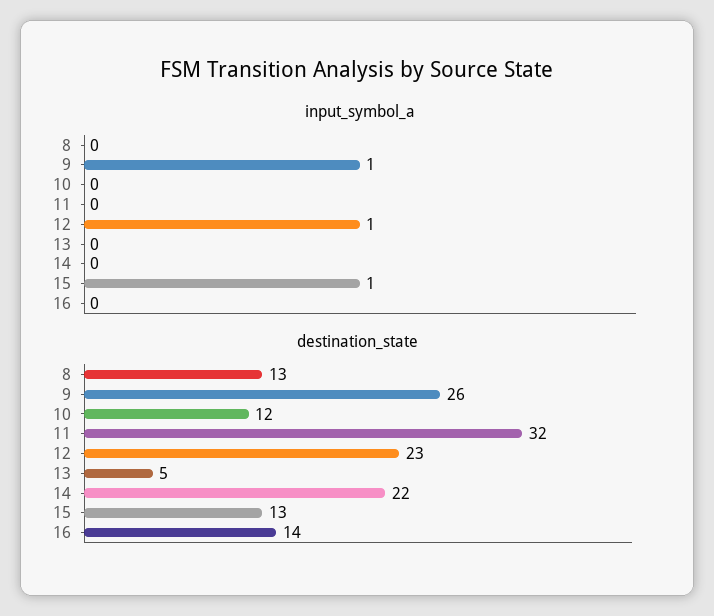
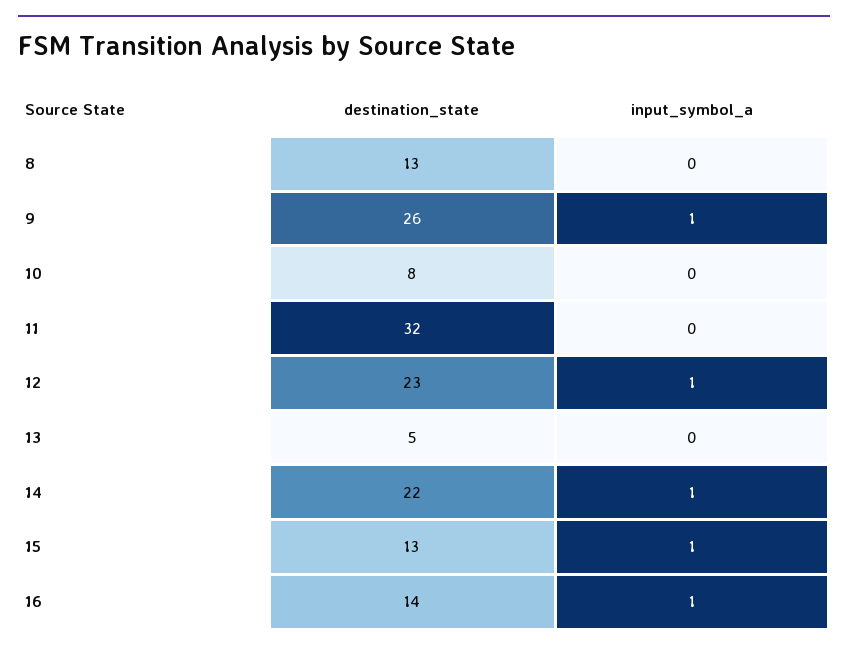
  {
    "input_symbol_a": {
      "8": 0,
      "9": 1,
      "10": 0,
      "11": 0,
      "12": 1,
      "13": 0,
-     "14": 0,
+     "14": 1,
      "15": 1,
-     "16": 0
+     "16": 1
    },
    "destination_state": {
      "8": 13,
      "9": 26,
-     "10": 12,
+     "10": 8,
      "11": 32,
      "12": 23,
      "13": 5,
      "14": 22,
      "15": 13,
      "16": 14
    }
  }

